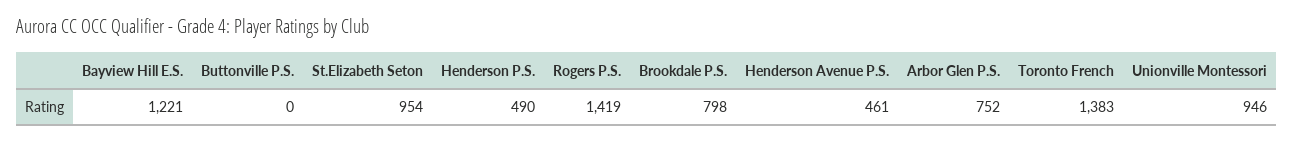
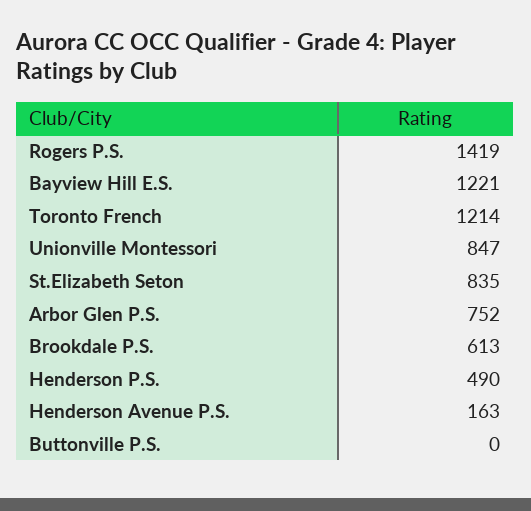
  {
    "Bayview Hill E.S.": 1221,
    "Buttonville P.S.": 0,
-   "St.Elizabeth Seton": 954,
+   "St.Elizabeth Seton": 835,
    "Henderson P.S.": 490,
    "Rogers P.S.": 1419,
-   "Brookdale P.S.": 798,
+   "Brookdale P.S.": 613,
-   "Henderson Avenue P.S.": 461,
+   "Henderson Avenue P.S.": 163,
    "Arbor Glen P.S.": 752,
-   "Toronto French": 1383,
+   "Toronto French": 1214,
-   "Unionville Montessori": 946
+   "Unionville Montessori": 847
  }

